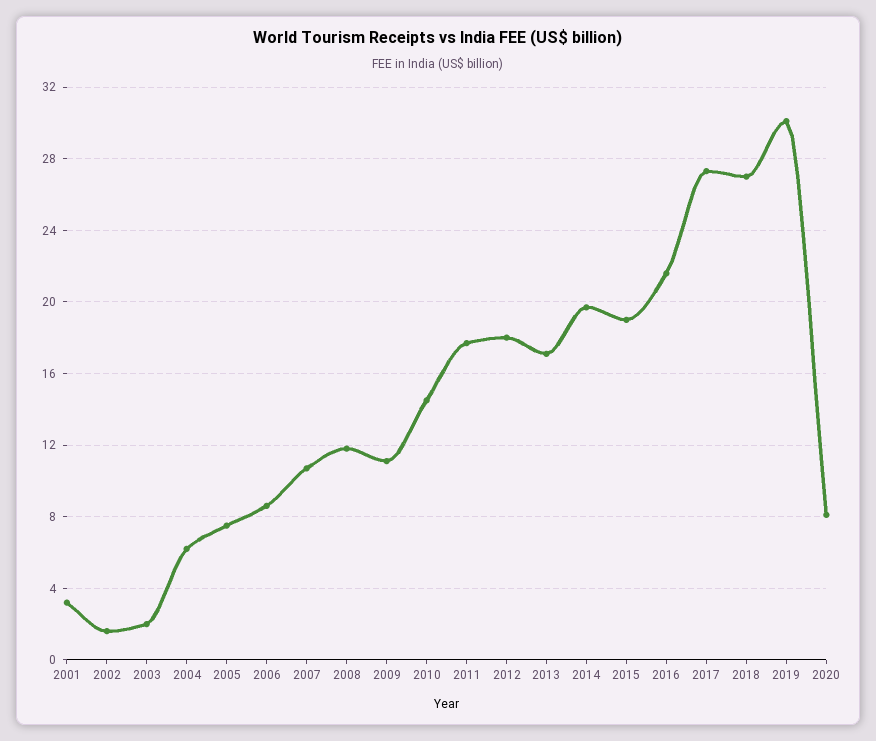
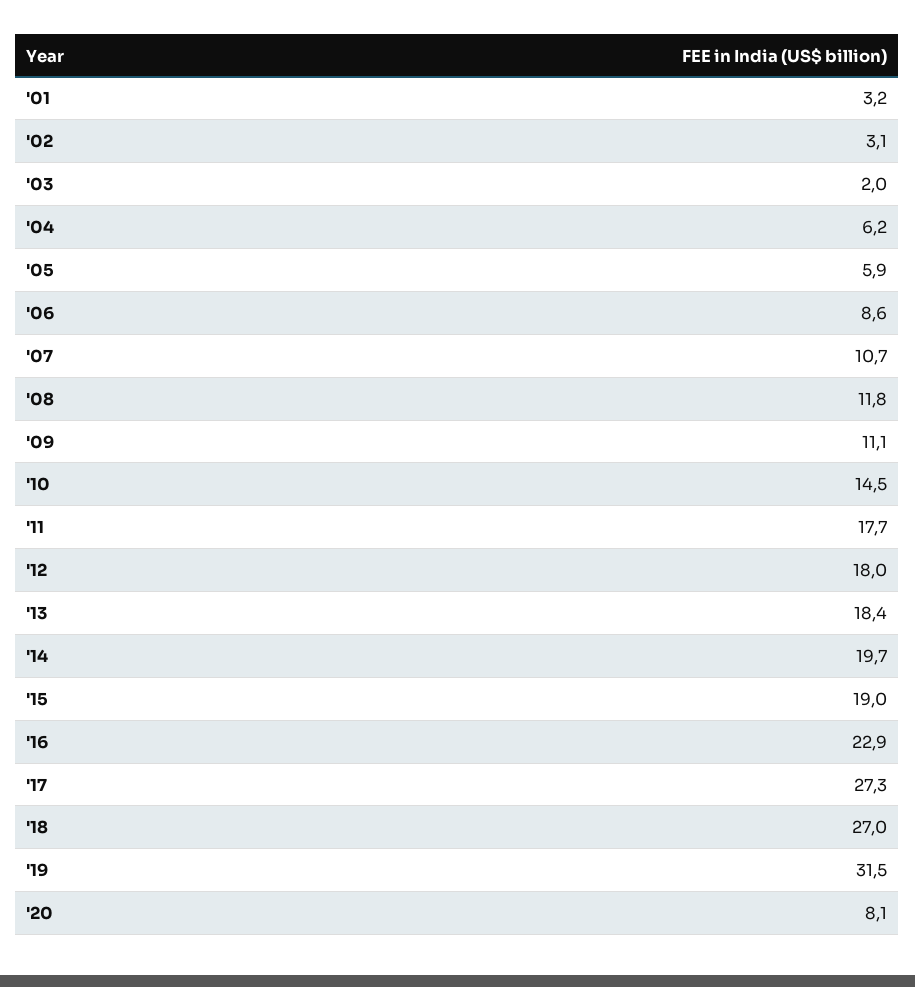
  {
    "2001": 3.2,
-   "2002": 1.5,
+   "2002": 3.1,
    "2003": 2,
    "2004": 6.2,
-   "2005": 7.5,
+   "2005": 5.9,
    "2006": 8.6,
    "2007": 10.7,
    "2008": 11.8,
    "2009": 11.1,
    "2010": 14.5,
    "2011": 17.7,
    "2012": 18,
-   "2013": 17,
+   "2013": 18.4,
    "2014": 19.7,
    "2015": 19,
-   "2016": 21.5,
+   "2016": 22.9,
    "2017": 27.3,
    "2018": 27,
-   "2019": 30,
+   "2019": 31.5,
    "2020": 8.1
  }

